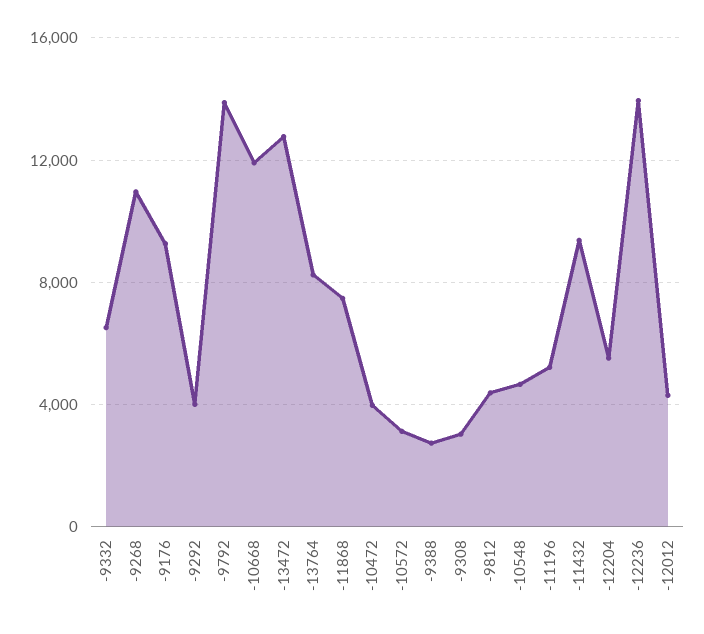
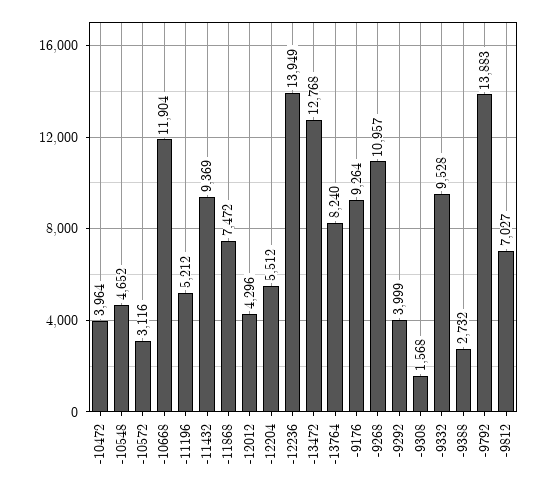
  {
-   "-9332": 6500,
+   "-9332": 9528,
    "-9268": 10957,
    "-9176": 9264,
    "-9292": 3999,
    "-9792": 13883,
    "-10668": 11904,
    "-13472": 12768,
    "-13764": 8240,
    "-11868": 7472,
    "-10472": 3964,
    "-10572": 3116,
    "-9388": 2732,
-   "-9308": 3000,
+   "-9308": 1568,
-   "-9812": 4500,
+   "-9812": 7027,
    "-10548": 4652,
    "-11196": 5212,
    "-11432": 9369,
    "-12204": 5512,
    "-12236": 13949,
    "-12012": 4296
  }

